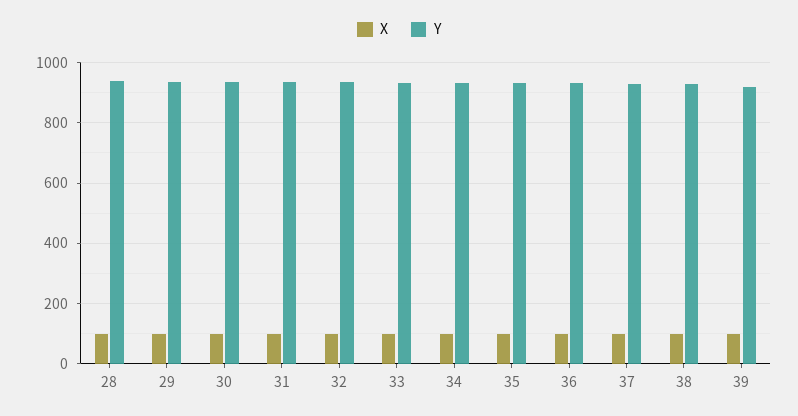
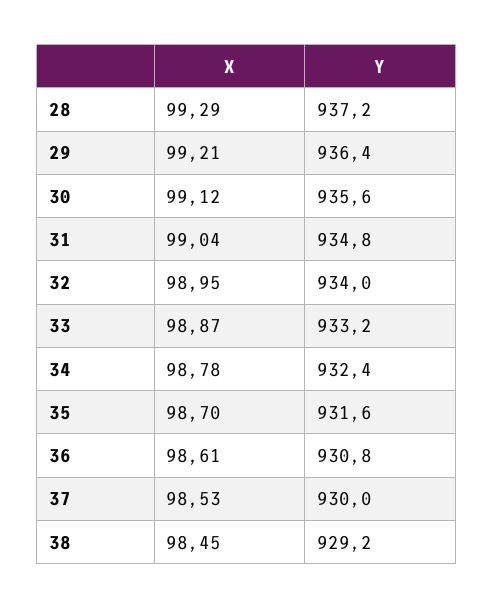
  {
    "X": {
      "28": 99.29,
      "29": 99.21,
      "30": 99.12,
      "31": 99.04,
      "32": 98.95,
      "33": 98.87,
      "34": 98.78,
      "35": 98.7,
      "36": 98.61,
      "37": 98.53,
-     "38": 98.45,
+     "38": 98.45
-     "39": 100
    },
    "Y": {
      "28": 937.2,
      "29": 936.4,
      "30": 935.6,
      "31": 934.8,
      "32": 934,
      "33": 933.2,
      "34": 932.4,
      "35": 931.6,
      "36": 930.8,
      "37": 930,
-     "38": 929.2,
+     "38": 929.2
-     "39": 920
    }
  }

